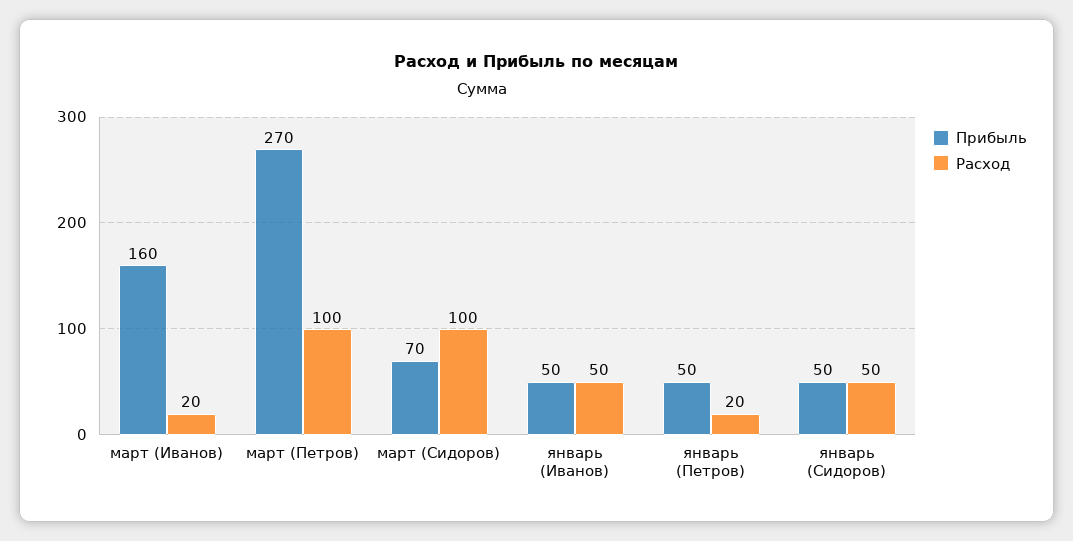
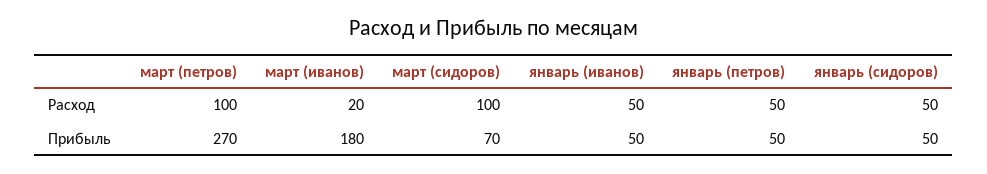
  {
    "Прибыль": {
-     "март (Иванов)": 160,
+     "март (Иванов)": 180,
      "март (Петров)": 270,
      "март (Сидоров)": 70,
      "январь (Иванов)": 50,
      "январь (Петров)": 50,
      "январь (Сидоров)": 50
    },
    "Расход": {
      "март (Иванов)": 20,
      "март (Петров)": 100,
      "март (Сидоров)": 100,
      "январь (Иванов)": 50,
-     "январь (Петров)": 20,
+     "январь (Петров)": 50,
      "январь (Сидоров)": 50
    }
  }

